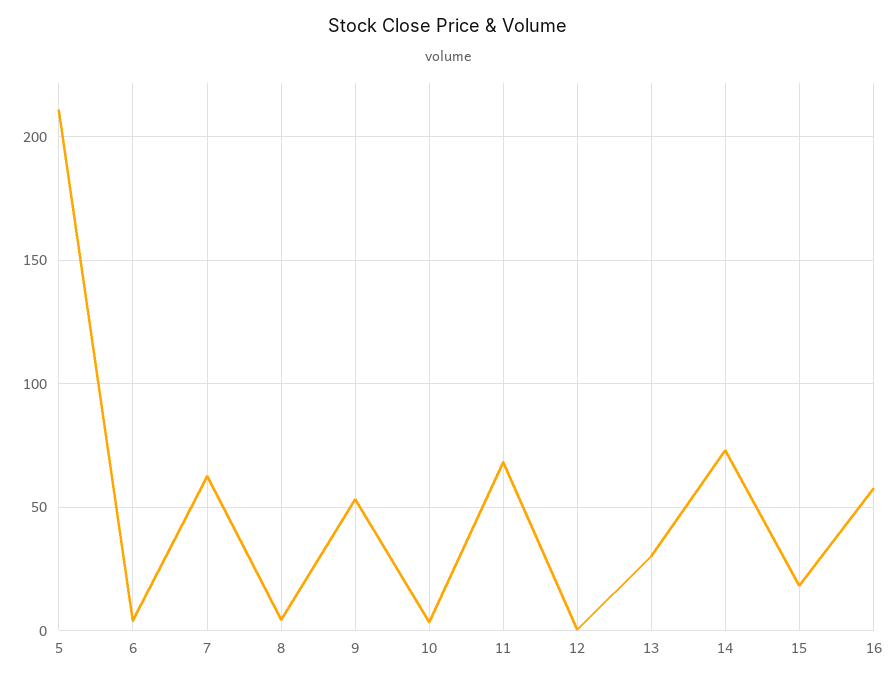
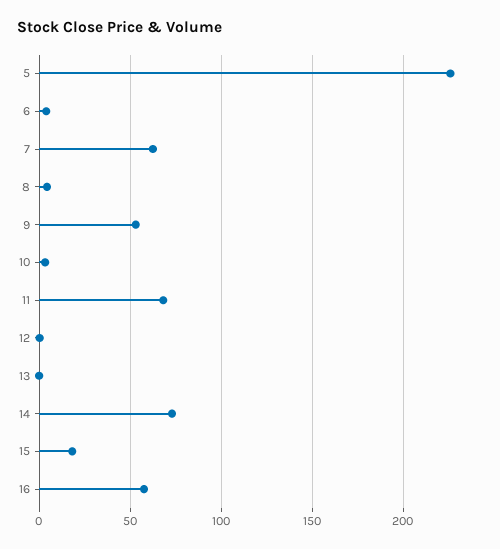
  {
-   "5": 210,
+   "5": 225,
    "6": 5,
    "7": 65,
    "8": 5,
    "9": 55,
    "10": 5,
    "11": 70,
    "12": 0,
-   "13": 30,
+   "13": 0,
    "14": 75,
    "15": 20,
    "16": 60
  }

